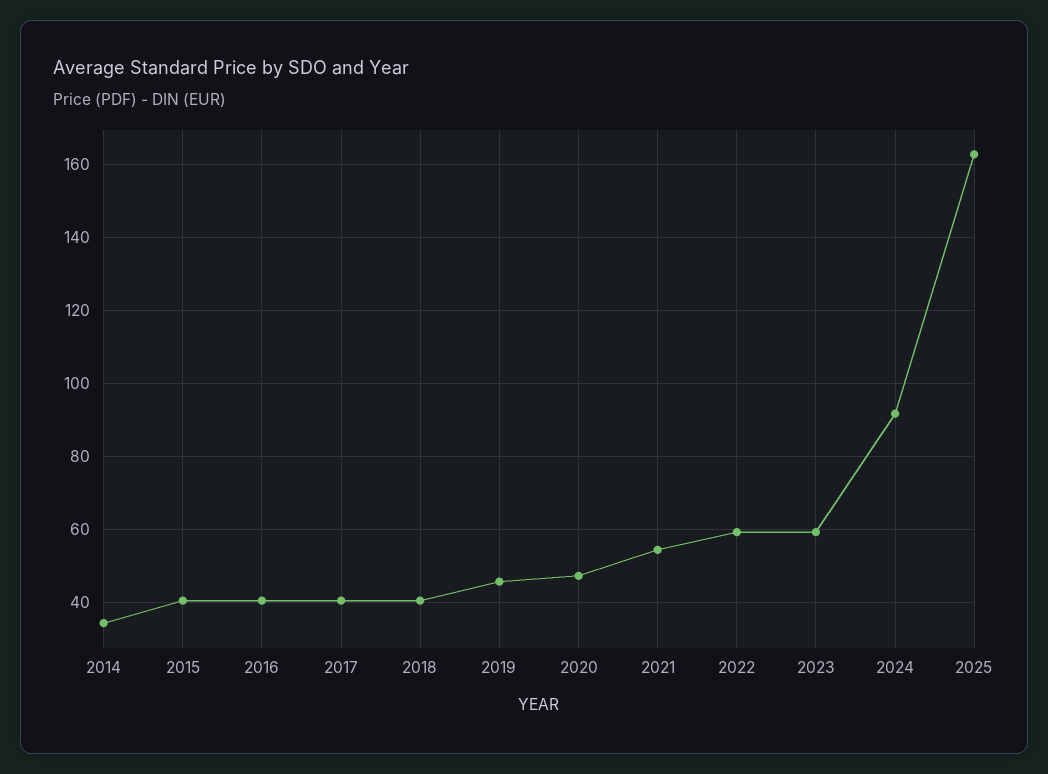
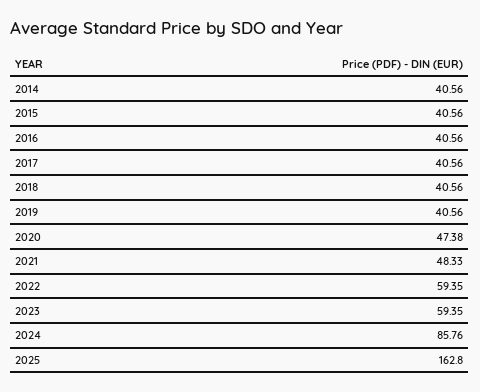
  {
-   "2014": 34,
+   "2014": 40.56,
    "2015": 40.56,
    "2016": 40.56,
    "2017": 40.56,
    "2018": 40.56,
-   "2019": 46,
+   "2019": 40.56,
    "2020": 47.38,
-   "2021": 54,
+   "2021": 48.33,
    "2022": 59.35,
    "2023": 59.35,
-   "2024": 92,
+   "2024": 85.76,
    "2025": 162.8
  }

